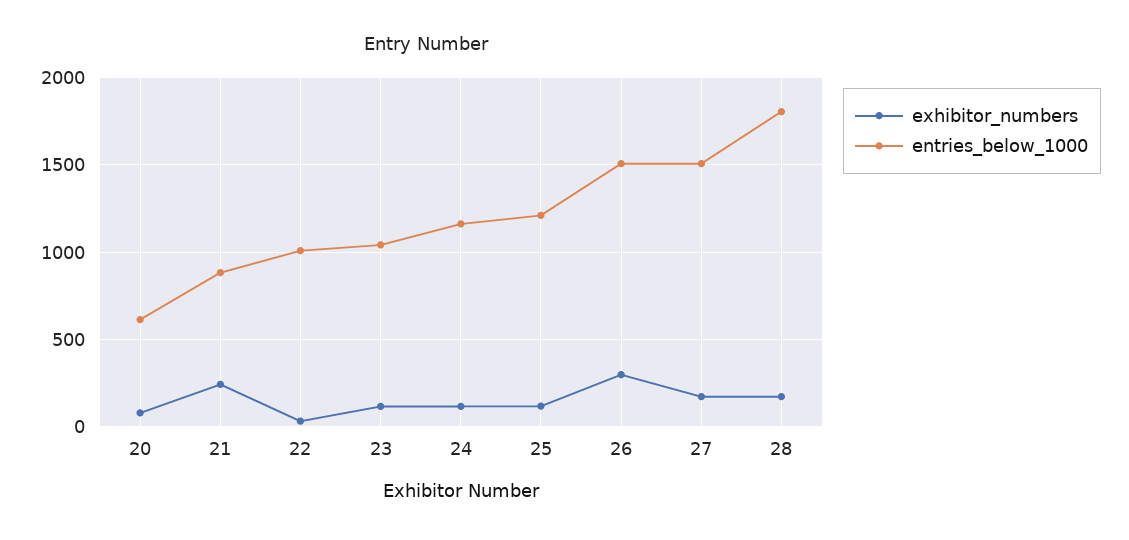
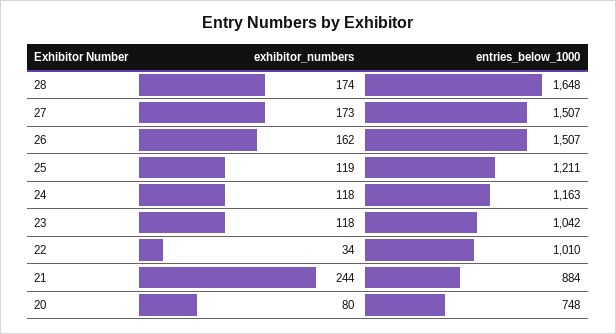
  {
    "exhibitor_numbers": {
      "20": 80,
      "21": 244,
      "22": 34,
      "23": 118,
      "24": 118,
      "25": 119,
-     "26": 300,
+     "26": 162,
      "27": 173,
      "28": 174
    },
    "entries_below_1000": {
-     "20": 600,
+     "20": 748,
      "21": 884,
      "22": 1010,
      "23": 1042,
      "24": 1163,
      "25": 1211,
      "26": 1507,
      "27": 1507,
-     "28": 1800
+     "28": 1648
    }
  }

